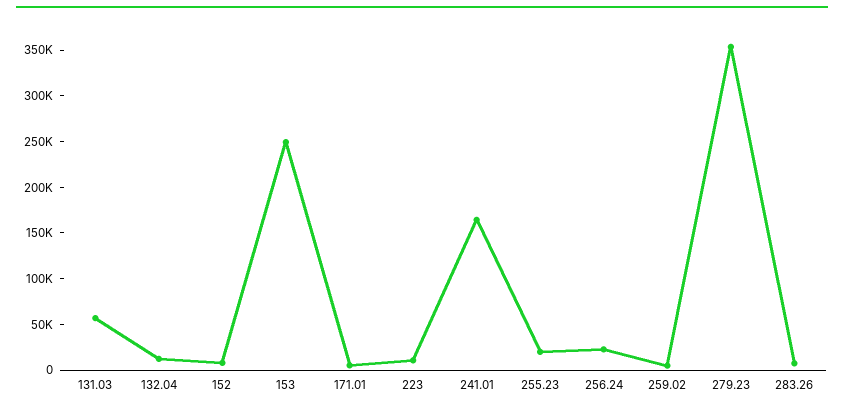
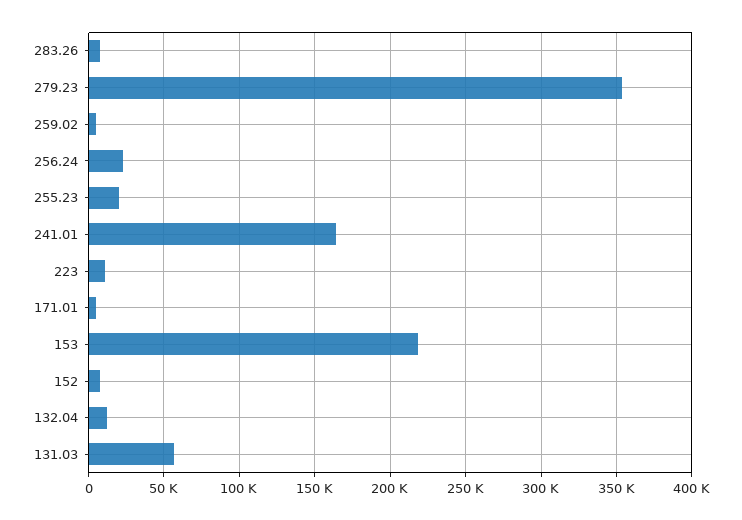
  {
    "131.03": 55000,
    "132.04": 10000,
    "152": 10000,
-   "153": 250000,
+   "153": 220000,
    "171.01": 5000,
    "223": 10000,
    "241.01": 165000,
    "255.23": 20000,
    "256.24": 25000,
    "259.02": 5000,
    "279.23": 355000,
    "283.26": 5000
  }

